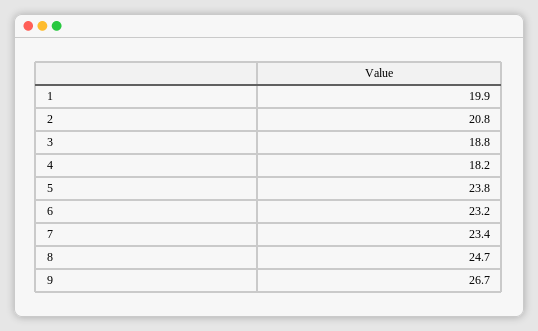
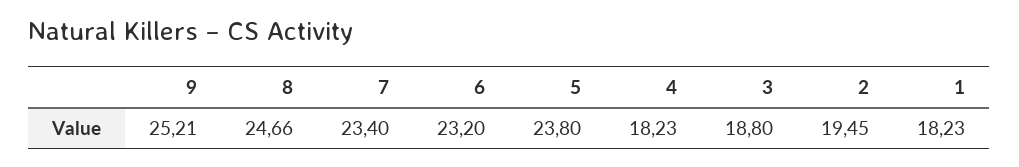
  {
-   "1": 19.9,
+   "1": 18.23,
-   "2": 20.8,
+   "2": 19.45,
    "3": 18.8,
    "4": 18.23,
    "5": 23.8,
    "6": 23.2,
    "7": 23.4,
    "8": 24.66,
-   "9": 26.7
+   "9": 25.21
  }

